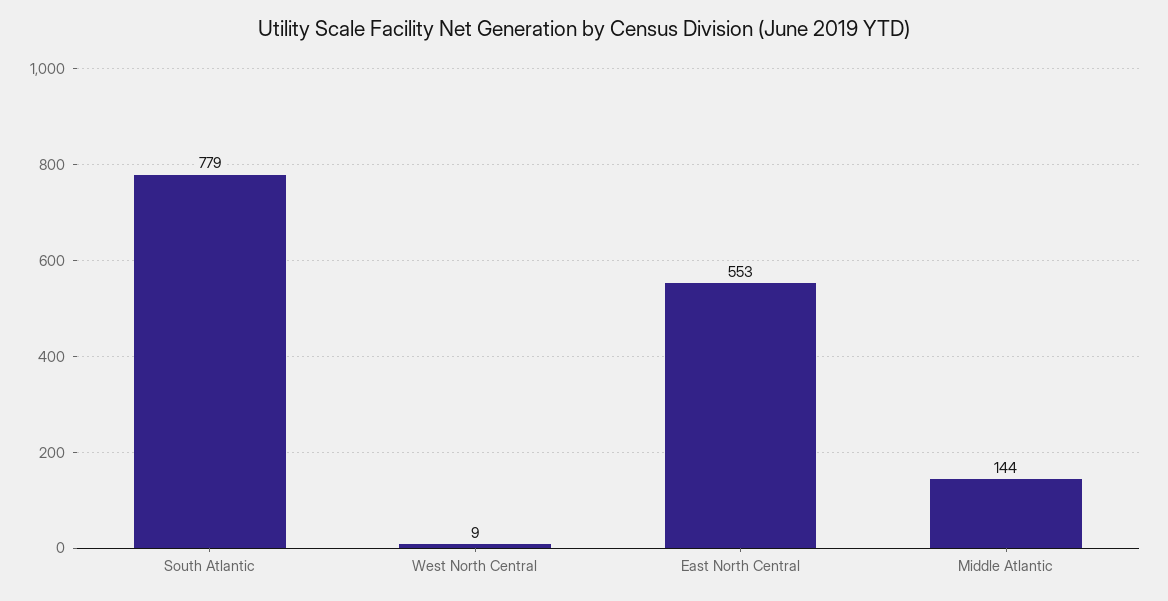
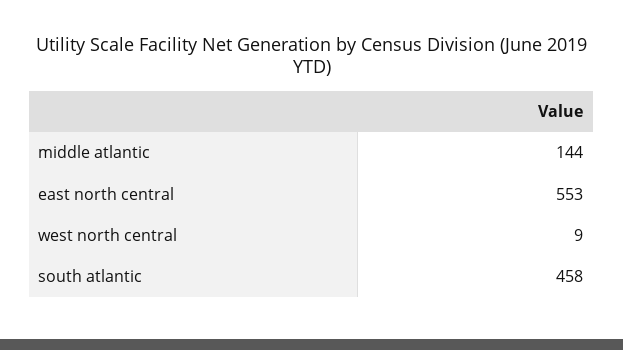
  {
-   "South Atlantic": 779,
+   "South Atlantic": 458,
    "West North Central": 9,
    "East North Central": 553,
    "Middle Atlantic": 144
  }

